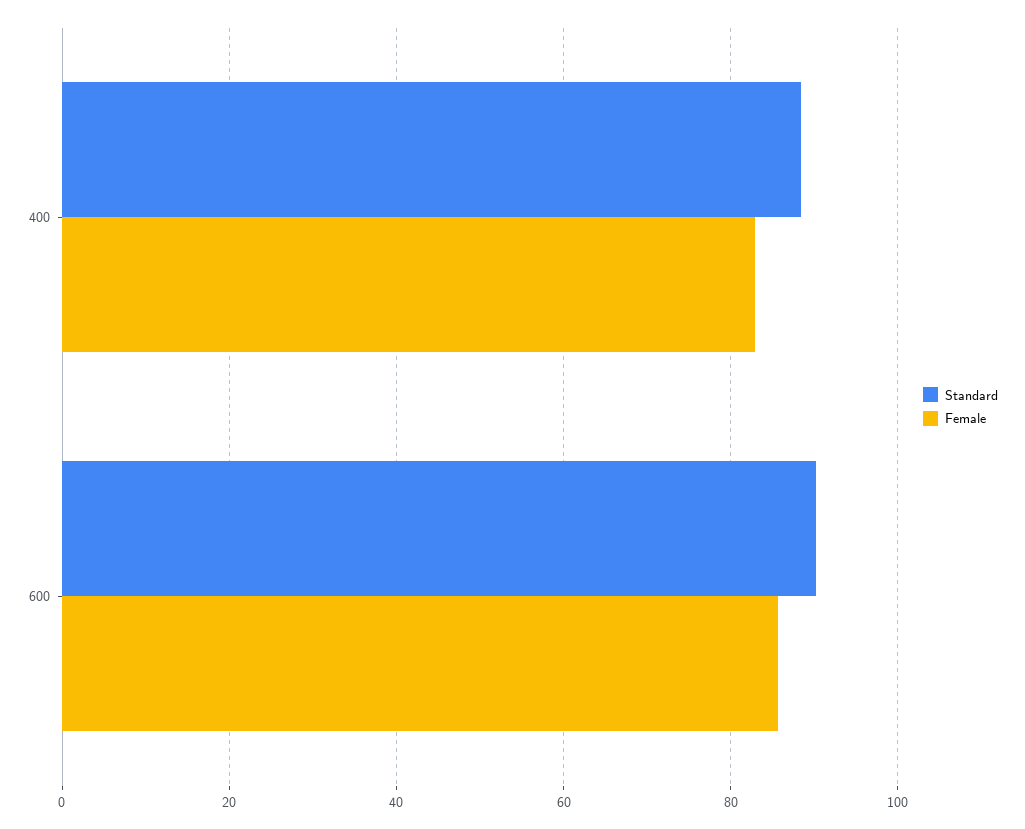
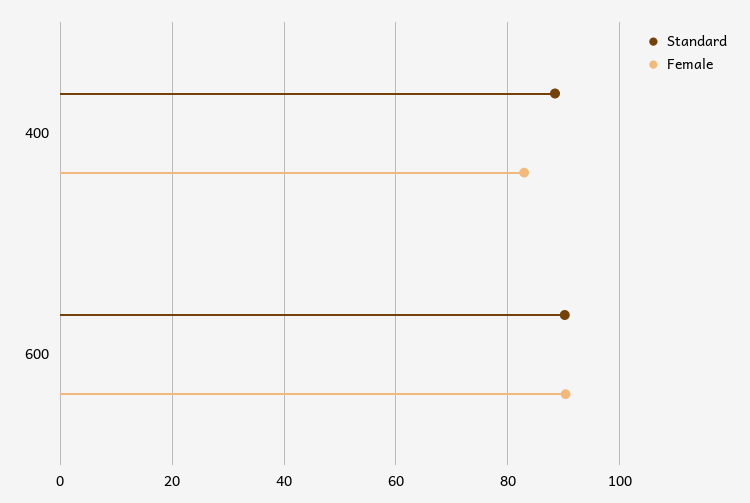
  {
    "Standard": {
      "400": 88,
      "600": 90
    },
    "Female": {
      "400": 82,
-     "600": 86
+     "600": 90
    }
  }

